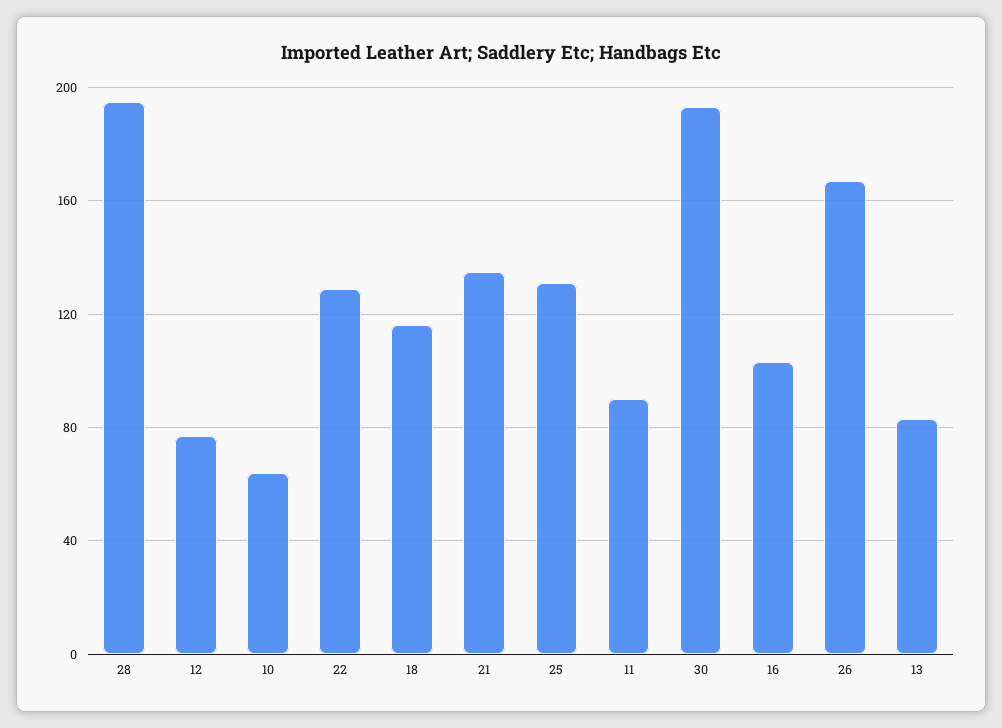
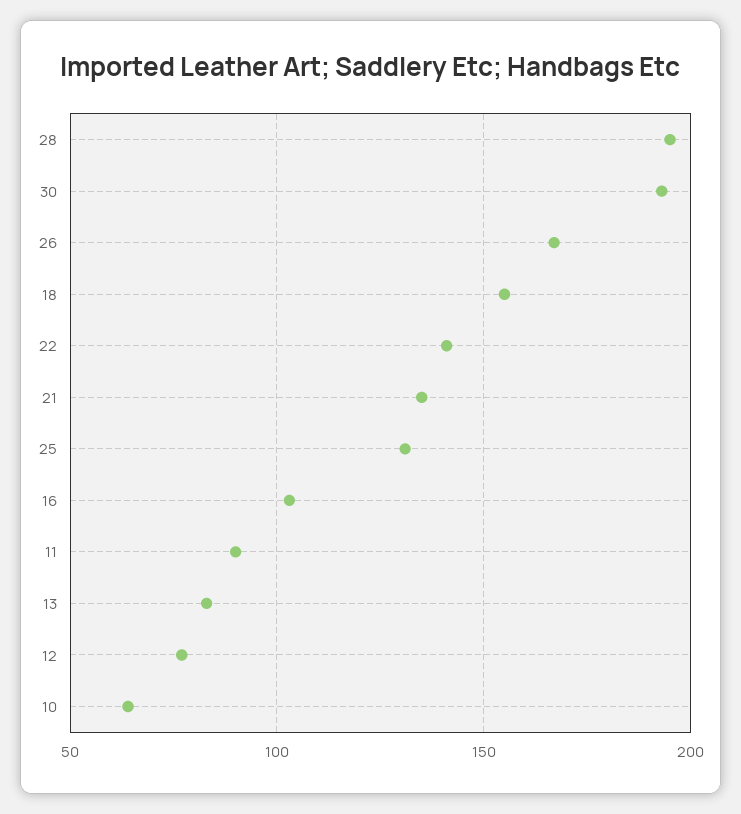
  {
    "28": 195,
    "12": 75,
    "10": 65,
-   "22": 130,
+   "22": 140,
-   "18": 115,
+   "18": 155,
    "21": 135,
    "25": 130,
    "11": 90,
    "30": 195,
    "16": 105,
    "26": 165,
    "13": 85
  }

